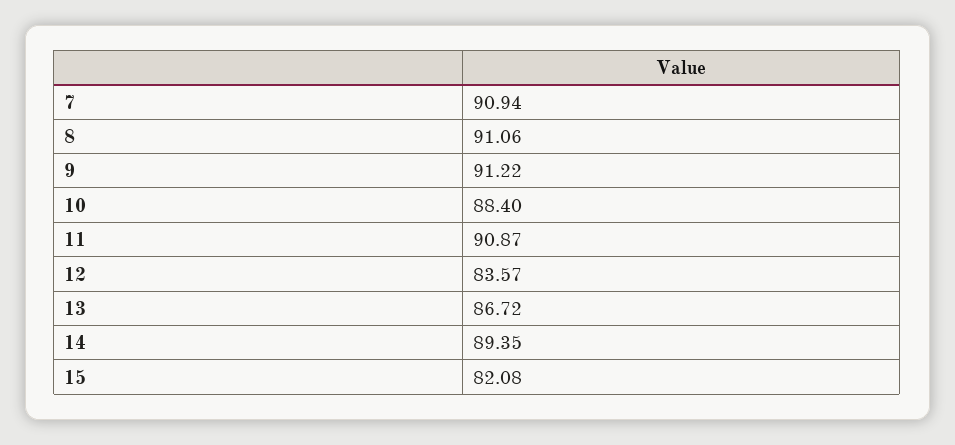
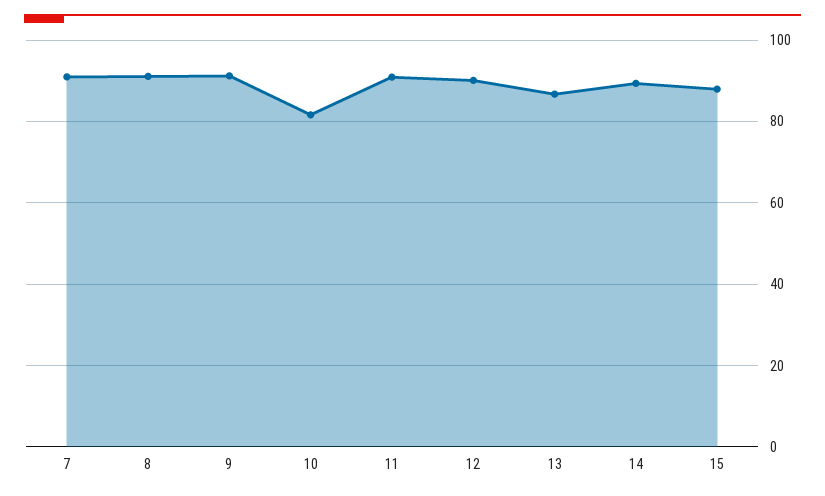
  {
    "7": 90.94,
    "8": 91.06,
    "9": 91.22,
-   "10": 88.4,
+   "10": 82,
    "11": 90.87,
-   "12": 83.57,
+   "12": 90,
    "13": 86.72,
    "14": 89.35,
-   "15": 82.08
+   "15": 88
  }

